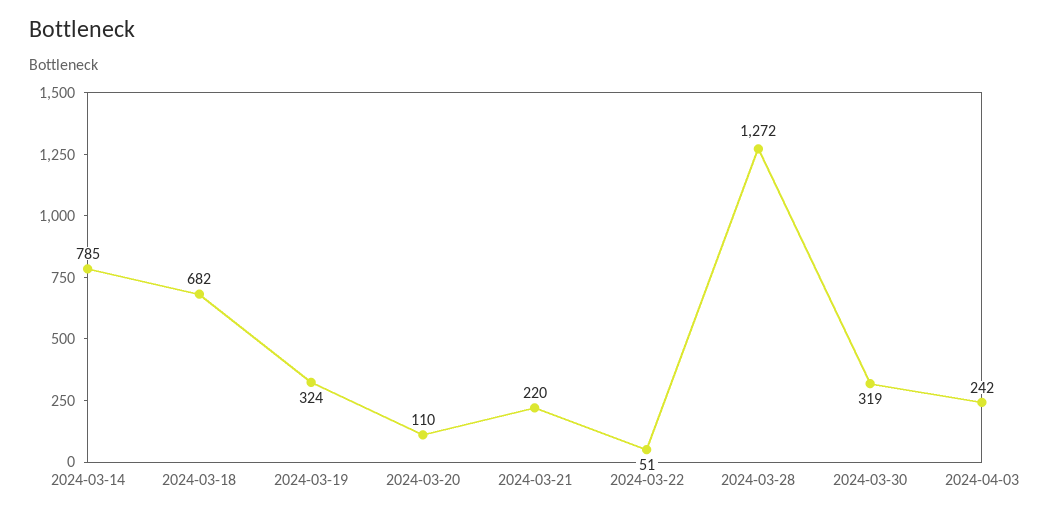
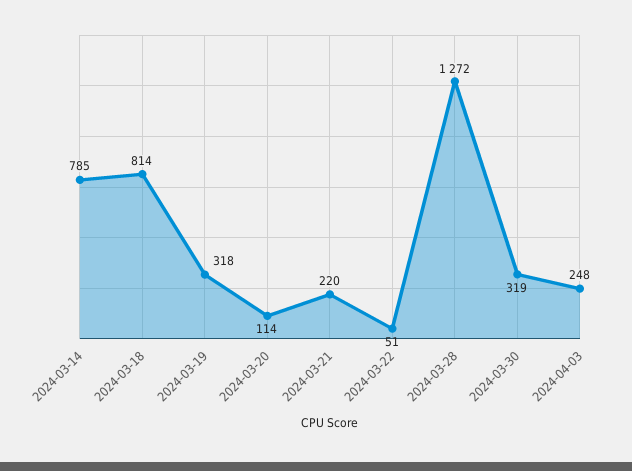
  {
    "2024-03-14": 785,
-   "2024-03-18": 682,
+   "2024-03-18": 814,
-   "2024-03-19": 324,
+   "2024-03-19": 318,
-   "2024-03-20": 110,
+   "2024-03-20": 114,
    "2024-03-21": 220,
    "2024-03-22": 51,
    "2024-03-28": 1272,
    "2024-03-30": 319,
-   "2024-04-03": 242
+   "2024-04-03": 248
  }

